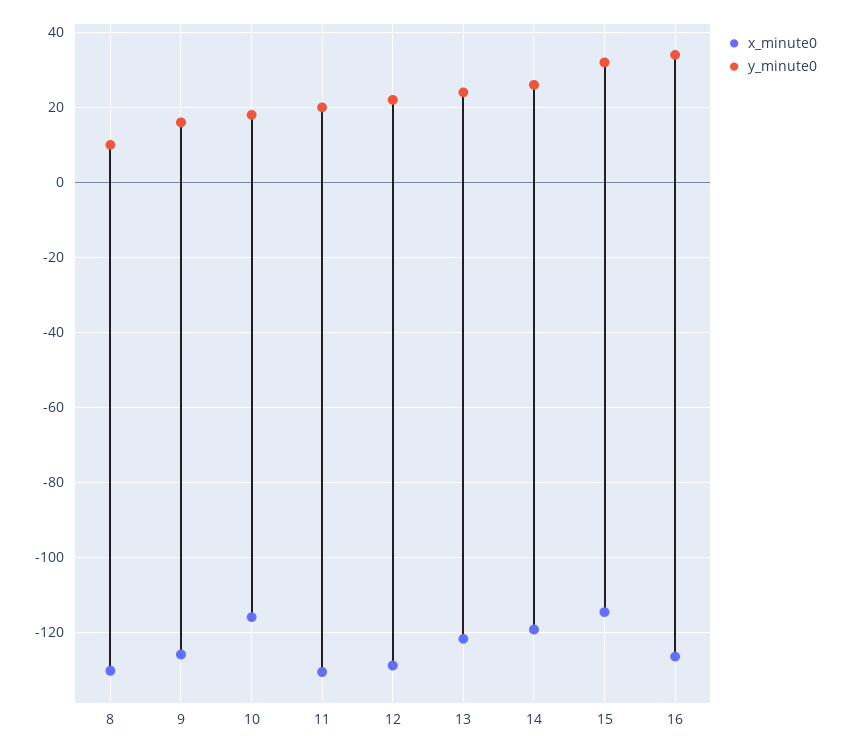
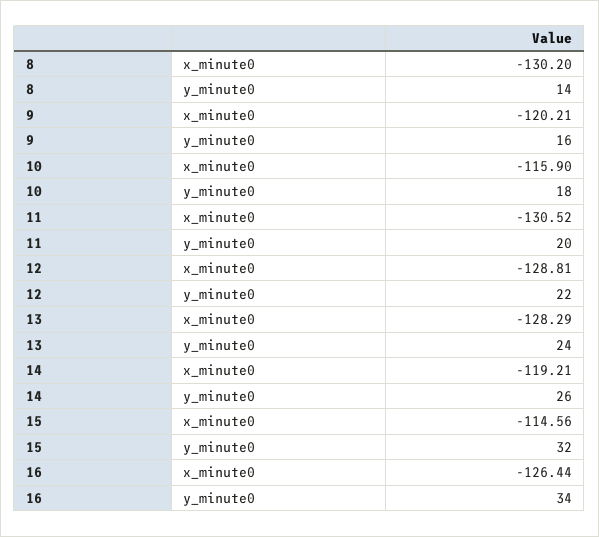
  {
    "x_minute0": {
      "8": -130.2,
-     "9": -126,
+     "9": -120.21,
      "10": -115.9,
      "11": -130.52,
      "12": -128.81,
-     "13": -122,
+     "13": -128.29,
      "14": -119.21,
      "15": -114.56,
      "16": -126.44
    },
    "y_minute0": {
-     "8": 10,
+     "8": 14,
      "9": 16,
      "10": 18,
      "11": 20,
      "12": 22,
      "13": 24,
      "14": 26,
      "15": 32,
      "16": 34
    }
  }

